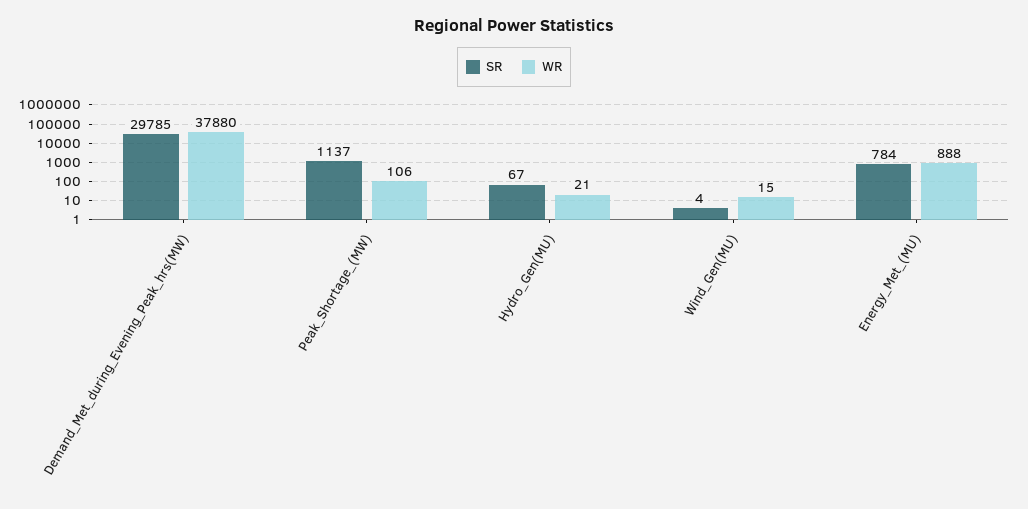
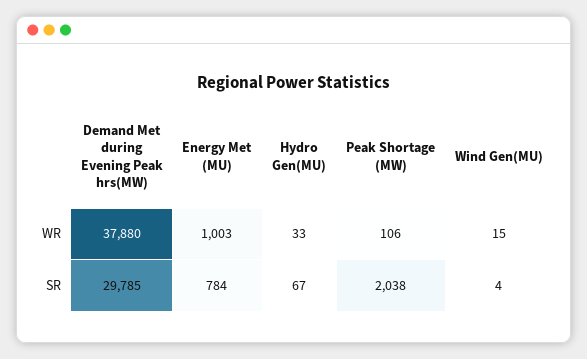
  {
    "SR": {
      "Demand_Met_during_Evening_Peak_hrs(MW)": 29785,
-     "Peak_Shortage_(MW)": 1137,
+     "Peak_Shortage_(MW)": 2038,
      "Hydro_Gen(MU)": 67,
      "Wind_Gen(MU)": 4,
      "Energy_Met_(MU)": 784
    },
    "WR": {
      "Demand_Met_during_Evening_Peak_hrs(MW)": 37880,
      "Peak_Shortage_(MW)": 106,
-     "Hydro_Gen(MU)": 21,
+     "Hydro_Gen(MU)": 33,
      "Wind_Gen(MU)": 15,
-     "Energy_Met_(MU)": 888
+     "Energy_Met_(MU)": 1003
    }
  }

